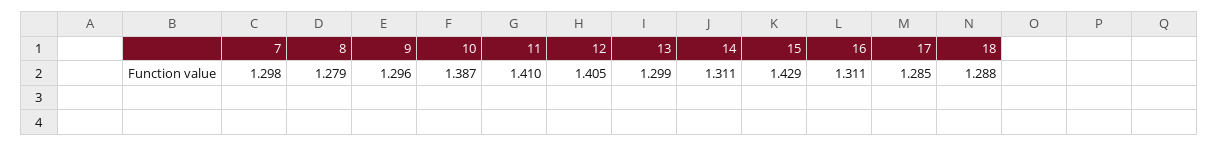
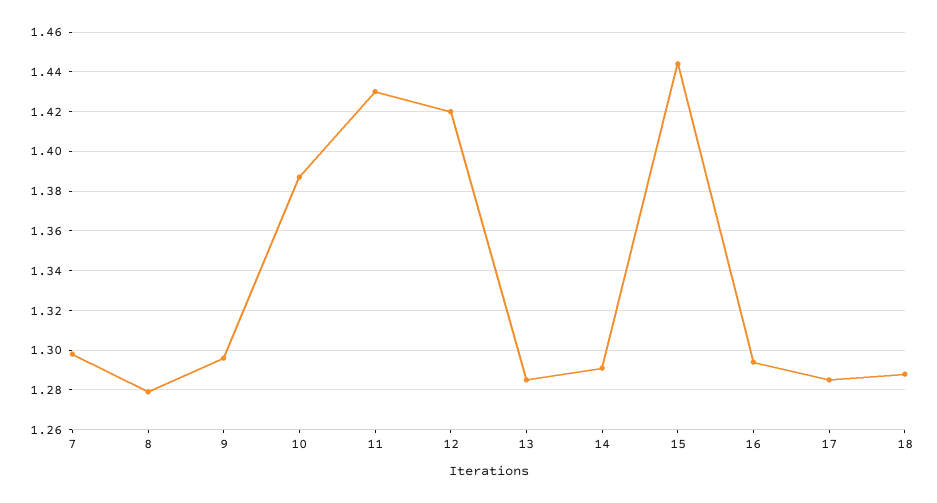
  {
    "7": 1.298,
    "8": 1.279,
    "9": 1.296,
    "10": 1.387,
-   "11": 1.41,
+   "11": 1.43,
-   "12": 1.405,
+   "12": 1.42,
-   "13": 1.299,
+   "13": 1.285,
-   "14": 1.311,
+   "14": 1.29,
-   "15": 1.429,
+   "15": 1.445,
-   "16": 1.311,
+   "16": 1.295,
    "17": 1.285,
    "18": 1.288
  }

